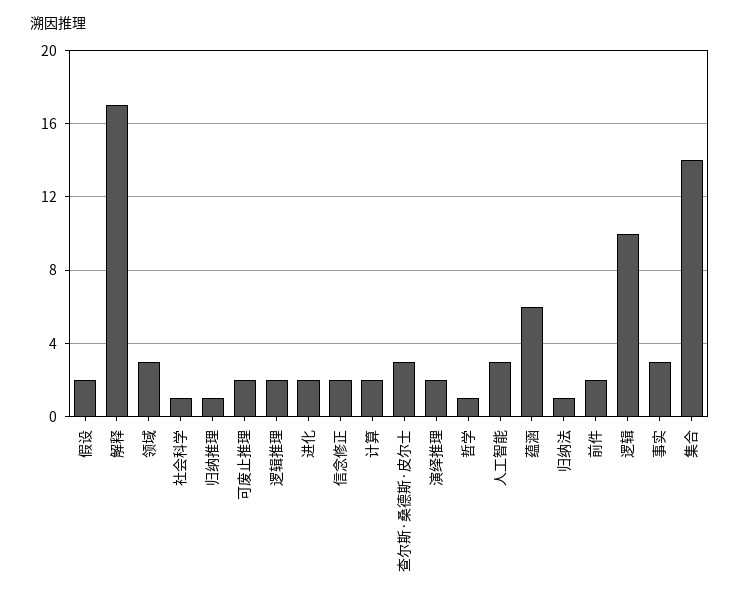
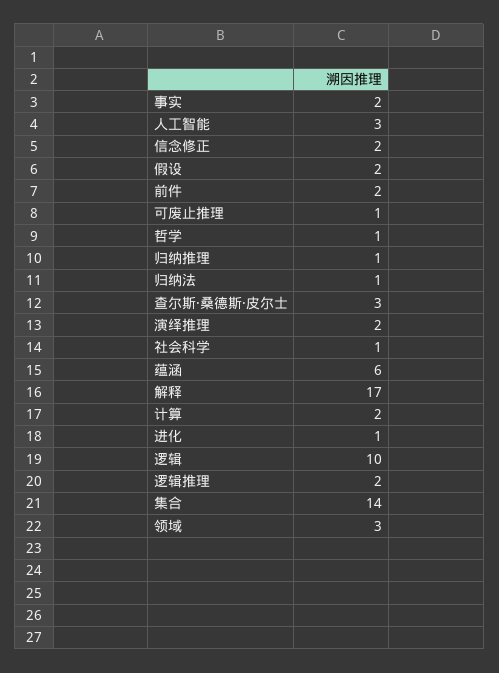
  {
    "假设": 2,
    "解释": 17,
    "领域": 3,
    "社会科学": 1,
    "归纳推理": 1,
-   "可废止推理": 2,
+   "可废止推理": 1,
    "逻辑推理": 2,
-   "进化": 2,
+   "进化": 1,
    "信念修正": 2,
    "计算": 2,
    "查尔斯·桑德斯·皮尔士": 3,
    "演绎推理": 2,
    "哲学": 1,
    "人工智能": 3,
    "蕴涵": 6,
    "归纳法": 1,
    "前件": 2,
    "逻辑": 10,
-   "事实": 3,
+   "事实": 2,
    "集合": 14
  }

